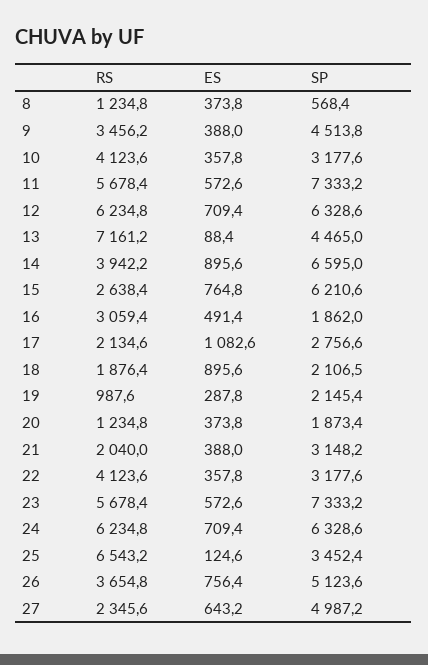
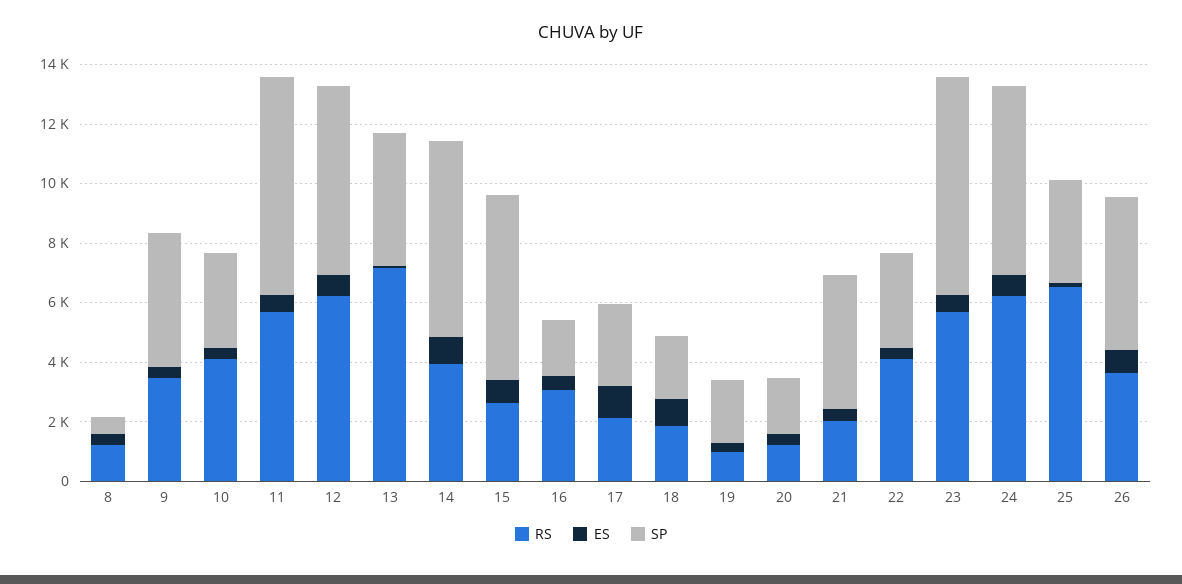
  {
    "RS": {
      "8": 1234.8,
      "9": 3456.2,
      "10": 4123.6,
      "11": 5678.4,
      "12": 6234.8,
      "13": 7161.2,
      "14": 3942.2,
      "15": 2638.4,
      "16": 3059.4,
      "17": 2134.6,
      "18": 1876.4,
      "19": 987.6,
      "20": 1234.8,
      "21": 2040,
      "22": 4123.6,
      "23": 5678.4,
      "24": 6234.8,
      "25": 6543.2,
-     "26": 3654.8,
+     "26": 3654.8
-     "27": 2345.6
    },
    "ES": {
      "8": 373.8,
      "9": 388,
      "10": 357.8,
      "11": 572.6,
      "12": 709.4,
      "13": 88.4,
      "14": 895.6,
      "15": 764.8,
      "16": 491.4,
      "17": 1082.6,
      "18": 895.6,
      "19": 287.8,
      "20": 373.8,
      "21": 388,
      "22": 357.8,
      "23": 572.6,
      "24": 709.4,
      "25": 124.6,
-     "26": 756.4,
+     "26": 756.4
-     "27": 643.2
    },
    "SP": {
      "8": 568.4,
      "9": 4513.8,
      "10": 3177.6,
      "11": 7333.2,
      "12": 6328.6,
      "13": 4465,
      "14": 6595,
      "15": 6210.6,
      "16": 1862,
      "17": 2756.6,
      "18": 2106.5,
      "19": 2145.4,
      "20": 1873.4,
-     "21": 3148.2,
+     "21": 4500,
      "22": 3177.6,
      "23": 7333.2,
      "24": 6328.6,
      "25": 3452.4,
-     "26": 5123.6,
+     "26": 5123.6
-     "27": 4987.2
    }
  }

